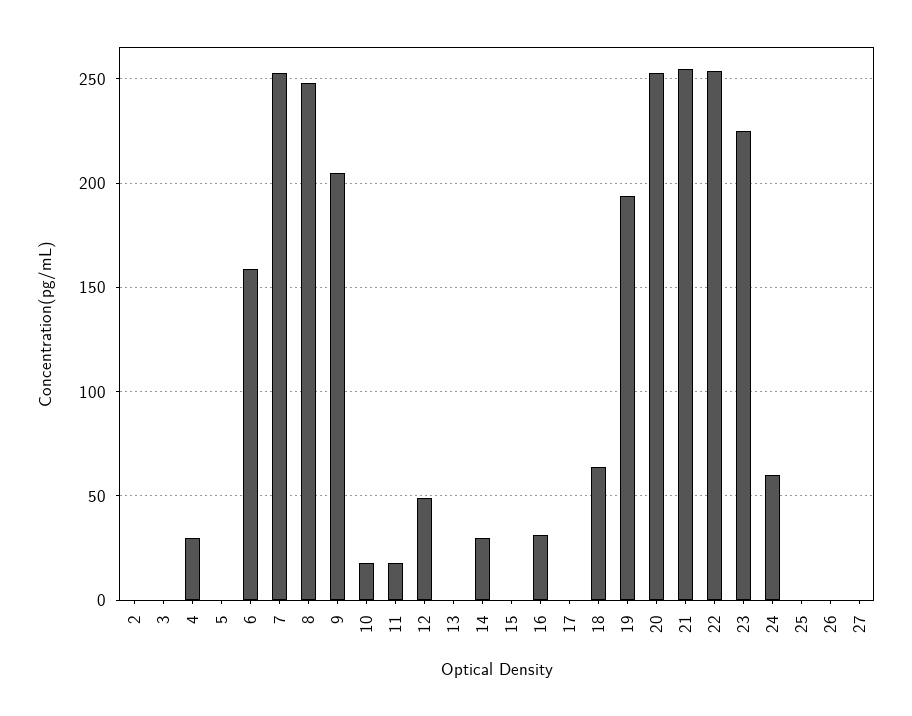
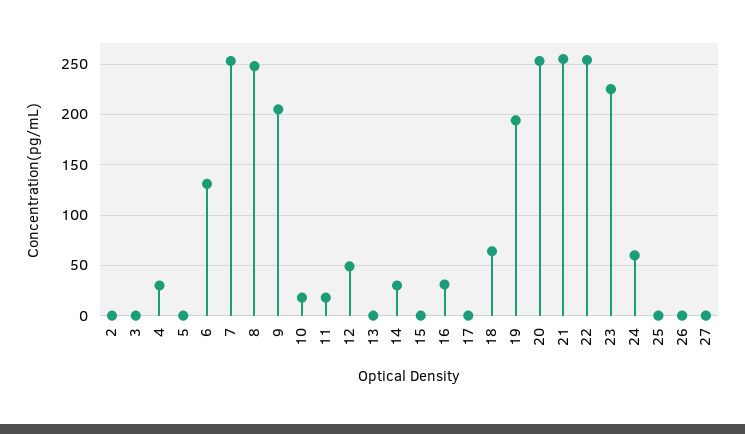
  {
    "2": 0,
    "3": 0,
    "4": 30,
    "5": 0,
-   "6": 160,
+   "6": 130,
    "7": 255,
    "8": 250,
    "9": 205,
    "10": 20,
    "11": 20,
    "12": 50,
    "13": 0,
    "14": 30,
    "15": 0,
    "16": 30,
    "17": 0,
    "18": 65,
    "19": 195,
    "20": 255,
    "21": 255,
    "22": 255,
    "23": 225,
    "24": 60,
    "25": 0,
    "26": 0,
    "27": 0
  }

